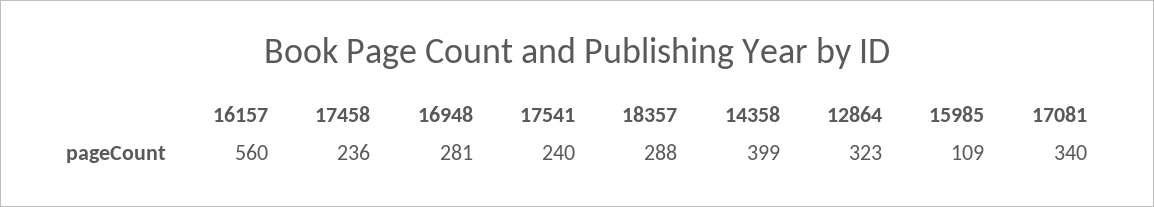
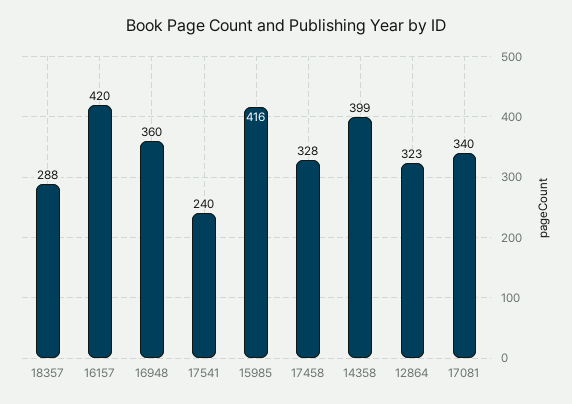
  {
-   "16157": 560,
+   "16157": 420,
-   "17458": 236,
+   "17458": 328,
-   "16948": 281,
+   "16948": 360,
    "17541": 240,
    "18357": 288,
    "14358": 399,
    "12864": 323,
-   "15985": 109,
+   "15985": 416,
    "17081": 340
  }

